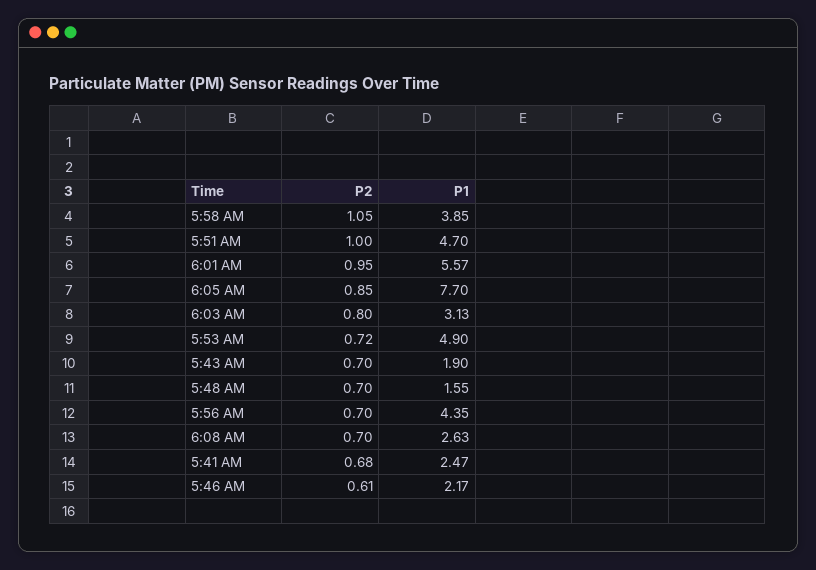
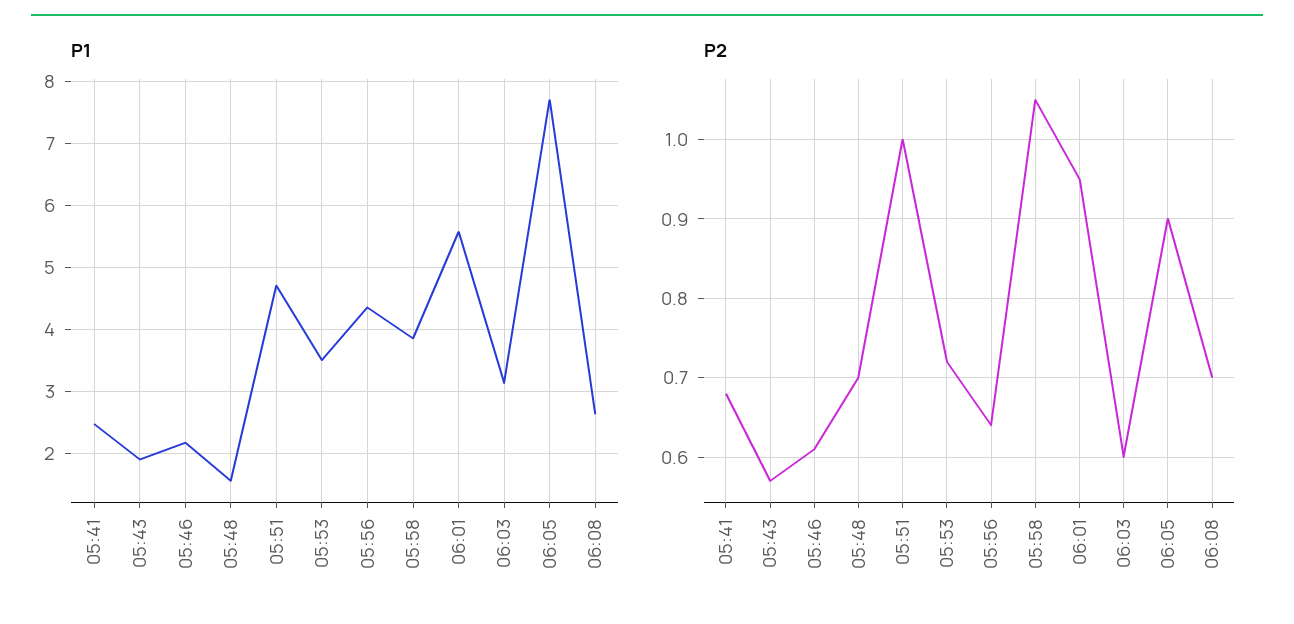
  {
    "P2": {
      "5:58 AM": 1.05,
      "5:51 AM": 1,
      "6:01 AM": 0.95,
-     "6:05 AM": 0.85,
+     "6:05 AM": 0.9,
-     "6:03 AM": 0.8,
+     "6:03 AM": 0.6,
      "5:53 AM": 0.72,
-     "5:43 AM": 0.7,
+     "5:43 AM": 0.57,
      "5:48 AM": 0.7,
-     "5:56 AM": 0.7,
+     "5:56 AM": 0.64,
      "6:08 AM": 0.7,
      "5:41 AM": 0.68,
      "5:46 AM": 0.61
    },
    "P1": {
      "5:58 AM": 3.85,
      "5:51 AM": 4.7,
      "6:01 AM": 5.57,
      "6:05 AM": 7.7,
      "6:03 AM": 3.13,
-     "5:53 AM": 4.9,
+     "5:53 AM": 3.5,
      "5:43 AM": 1.9,
      "5:48 AM": 1.55,
      "5:56 AM": 4.35,
      "6:08 AM": 2.63,
      "5:41 AM": 2.47,
      "5:46 AM": 2.17
    }
  }

